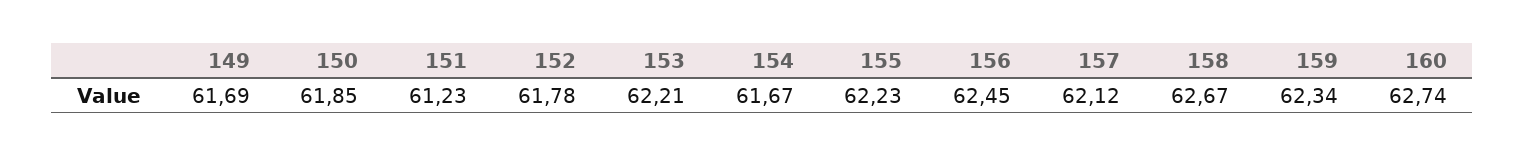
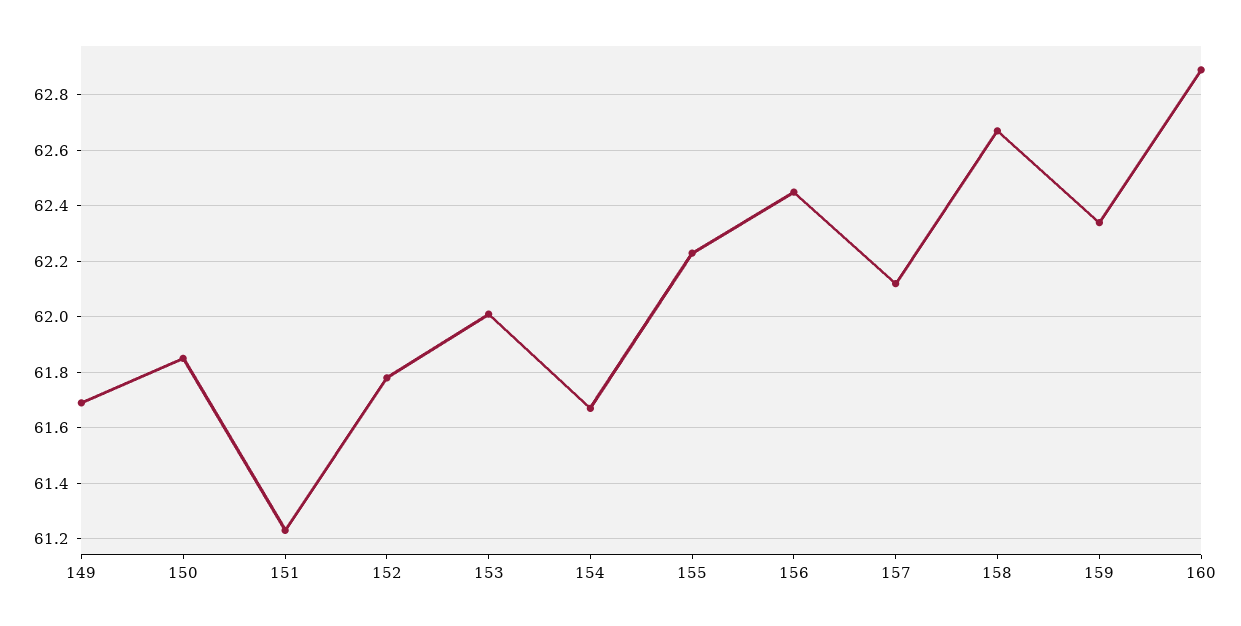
  {
    "149": 61.69,
    "150": 61.85,
    "151": 61.23,
    "152": 61.78,
-   "153": 62.21,
+   "153": 62,
    "154": 61.67,
    "155": 62.23,
    "156": 62.45,
    "157": 62.12,
    "158": 62.67,
    "159": 62.34,
-   "160": 62.74
+   "160": 62.9
  }

